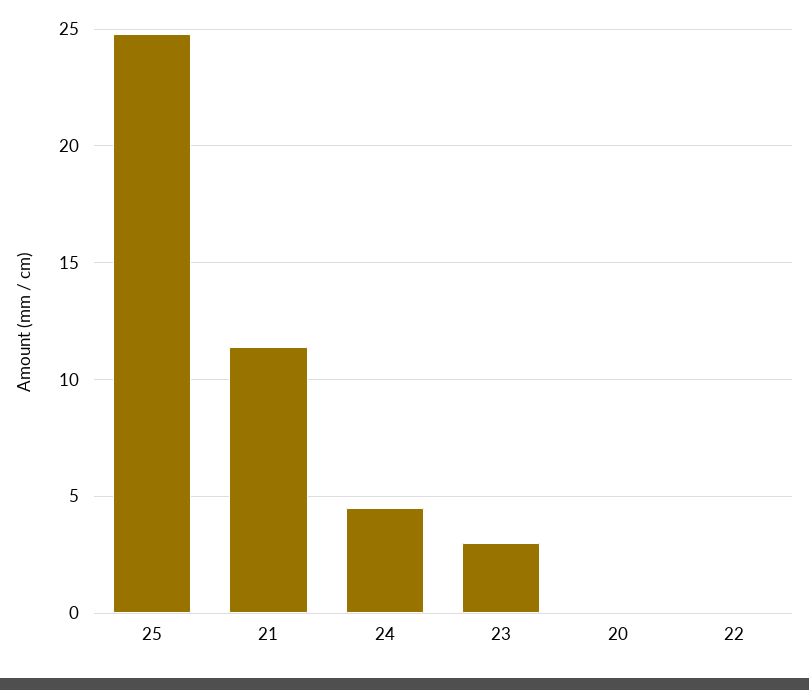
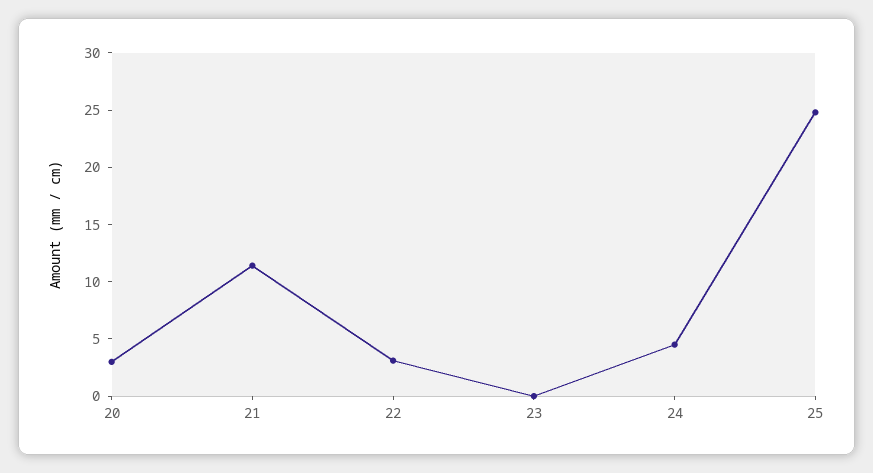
  {
    "25": 25,
    "21": 11.5,
    "24": 4.5,
-   "23": 3,
+   "23": 0,
-   "20": 0,
+   "20": 3,
-   "22": 0
+   "22": 3
  }

